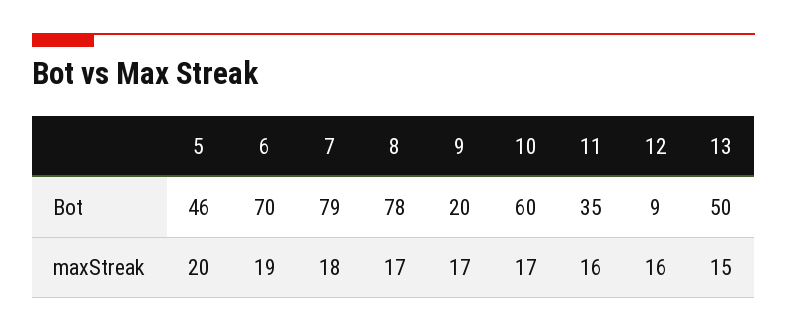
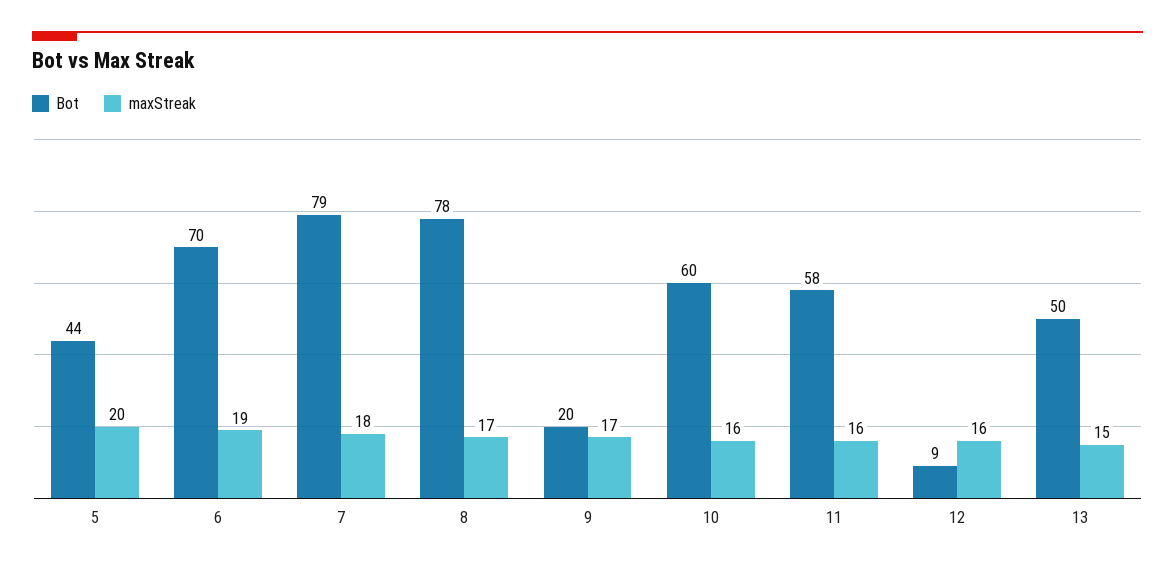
  {
    "Bot": {
-     "5": 46,
+     "5": 44,
      "6": 70,
      "7": 79,
      "8": 78,
      "9": 20,
      "10": 60,
-     "11": 35,
+     "11": 58,
      "12": 9,
      "13": 50
    },
    "maxStreak": {
      "5": 20,
      "6": 19,
      "7": 18,
      "8": 17,
      "9": 17,
-     "10": 17,
+     "10": 16,
      "11": 16,
      "12": 16,
      "13": 15
    }
  }

